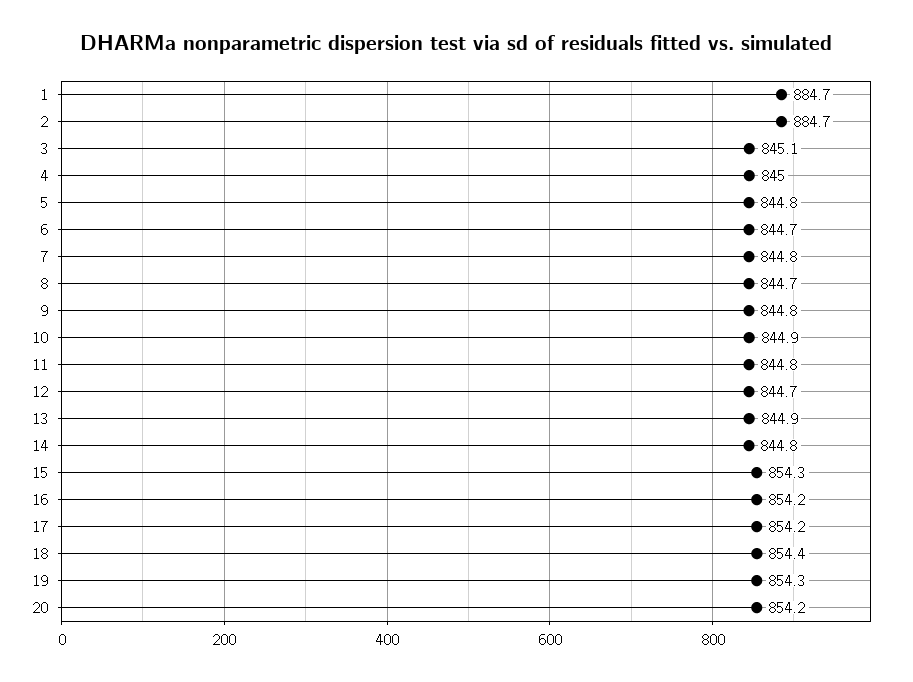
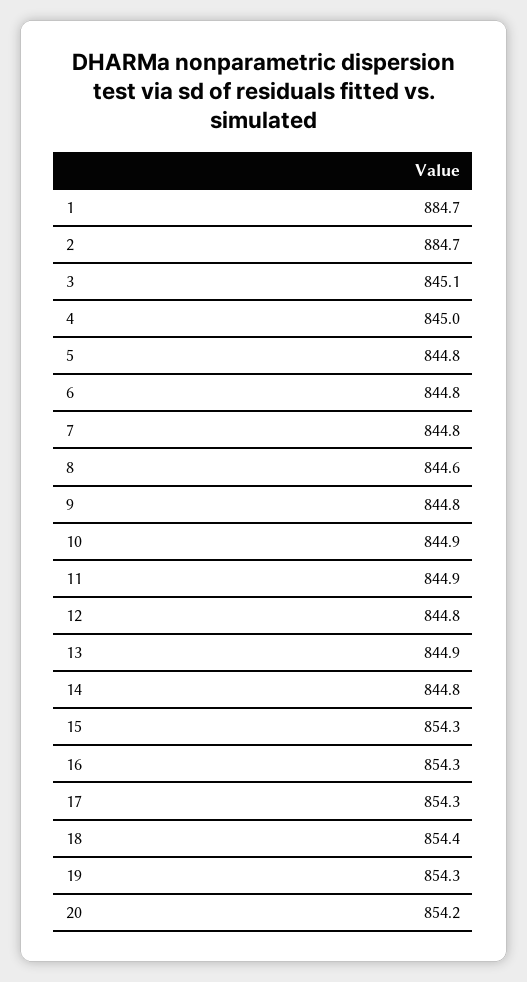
  {
    "1": 884.7,
    "2": 884.7,
    "3": 845.1,
    "4": 845,
    "5": 844.8,
-   "6": 844.7,
+   "6": 844.8,
    "7": 844.8,
-   "8": 844.7,
+   "8": 844.6,
    "9": 844.8,
    "10": 844.9,
-   "11": 844.8,
+   "11": 844.9,
-   "12": 844.7,
+   "12": 844.8,
    "13": 844.9,
    "14": 844.8,
    "15": 854.3,
-   "16": 854.2,
+   "16": 854.3,
-   "17": 854.2,
+   "17": 854.3,
    "18": 854.4,
    "19": 854.3,
    "20": 854.2
  }

